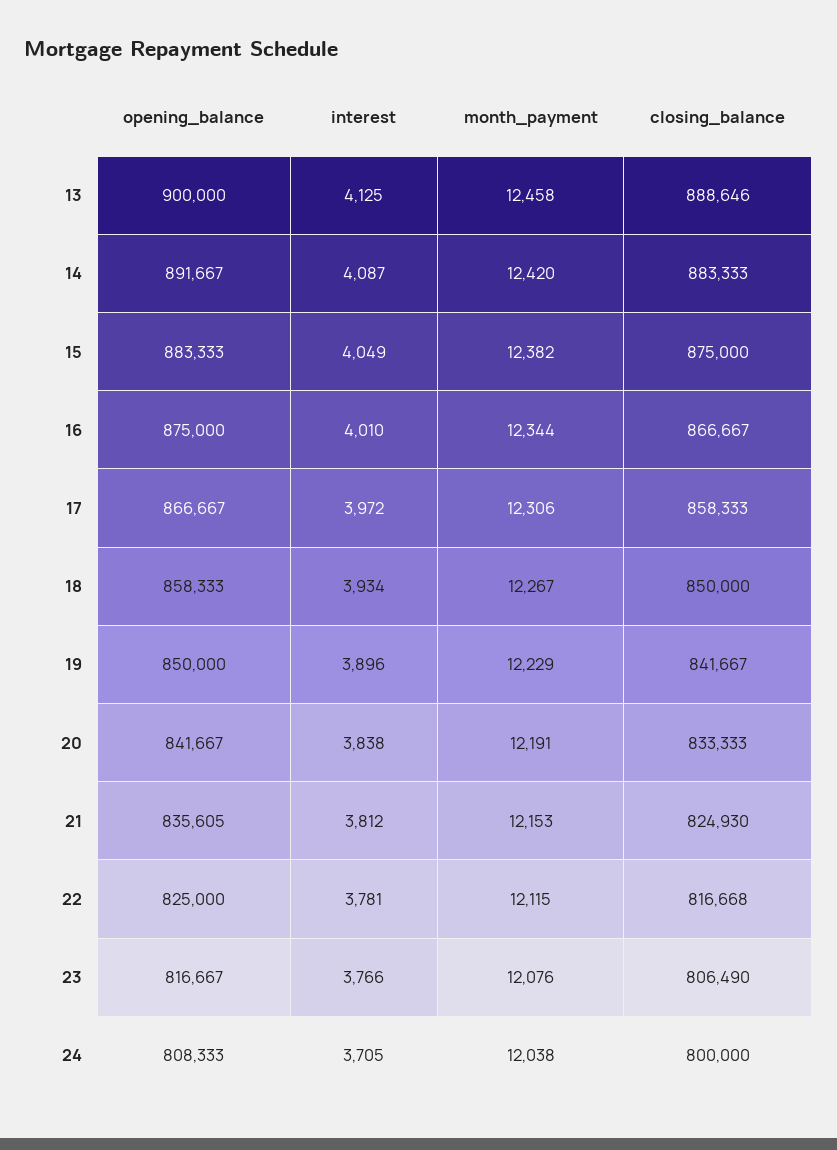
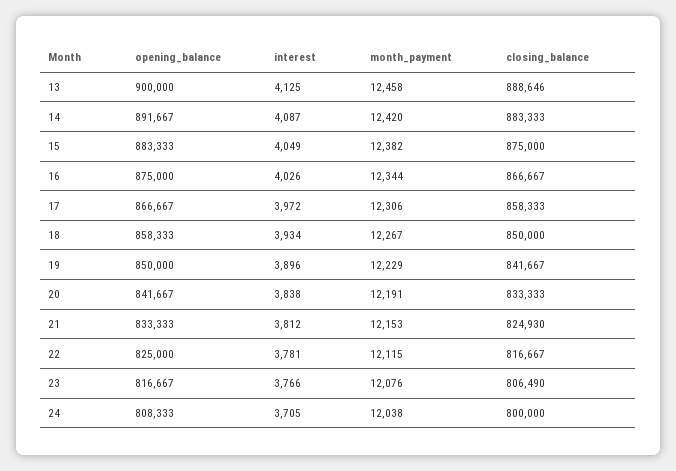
  {
    "opening_balance": {
      "13": 900000,
      "14": 891667,
      "15": 883333,
      "16": 875000,
      "17": 866667,
      "18": 858333,
      "19": 850000,
      "20": 841667,
-     "21": 835605,
+     "21": 833333,
      "22": 825000,
      "23": 816667,
      "24": 808333
    },
    "interest": {
      "13": 4125,
      "14": 4087,
      "15": 4049,
-     "16": 4010,
+     "16": 4026,
      "17": 3972,
      "18": 3934,
      "19": 3896,
      "20": 3838,
      "21": 3812,
      "22": 3781,
      "23": 3766,
      "24": 3705
    },
    "month_payment": {
      "13": 12458,
      "14": 12420,
      "15": 12382,
      "16": 12344,
      "17": 12306,
      "18": 12267,
      "19": 12229,
      "20": 12191,
      "21": 12153,
      "22": 12115,
      "23": 12076,
      "24": 12038
    },
    "closing_balance": {
      "13": 888646,
      "14": 883333,
      "15": 875000,
      "16": 866667,
      "17": 858333,
      "18": 850000,
      "19": 841667,
      "20": 833333,
      "21": 824930,
-     "22": 816668,
+     "22": 816667,
      "23": 806490,
      "24": 800000
    }
  }

